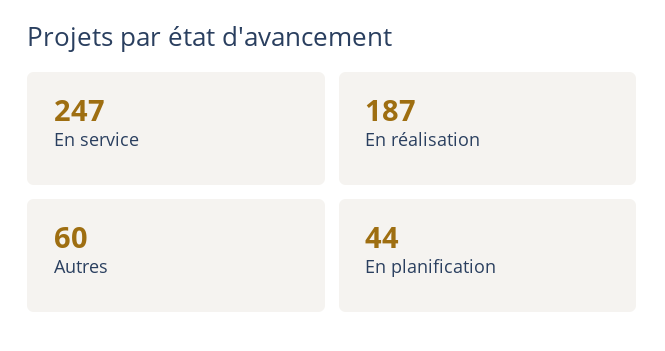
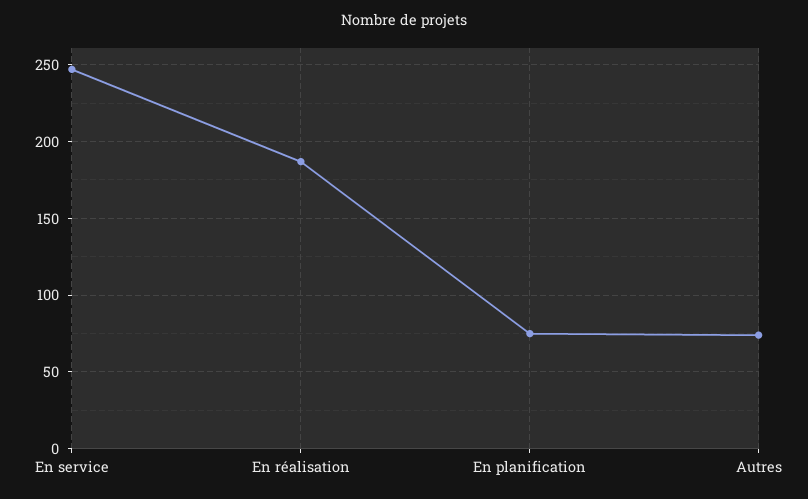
  {
    "En service": 247,
    "En réalisation": 187,
-   "Autres": 60,
+   "Autres": 75,
-   "En planification": 44
+   "En planification": 75
  }

